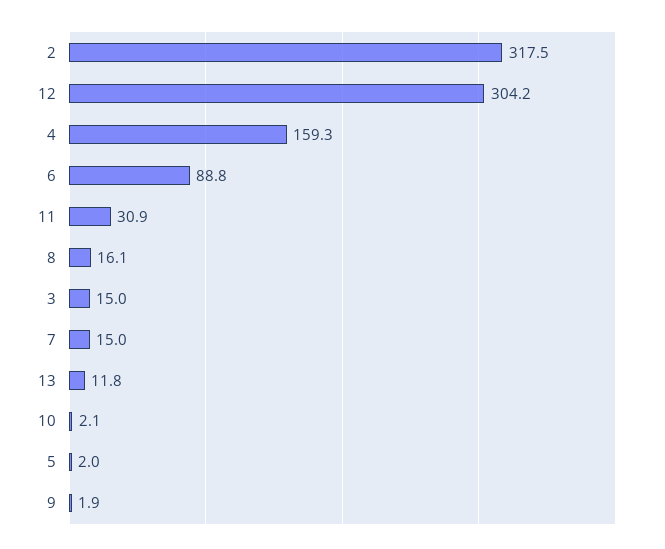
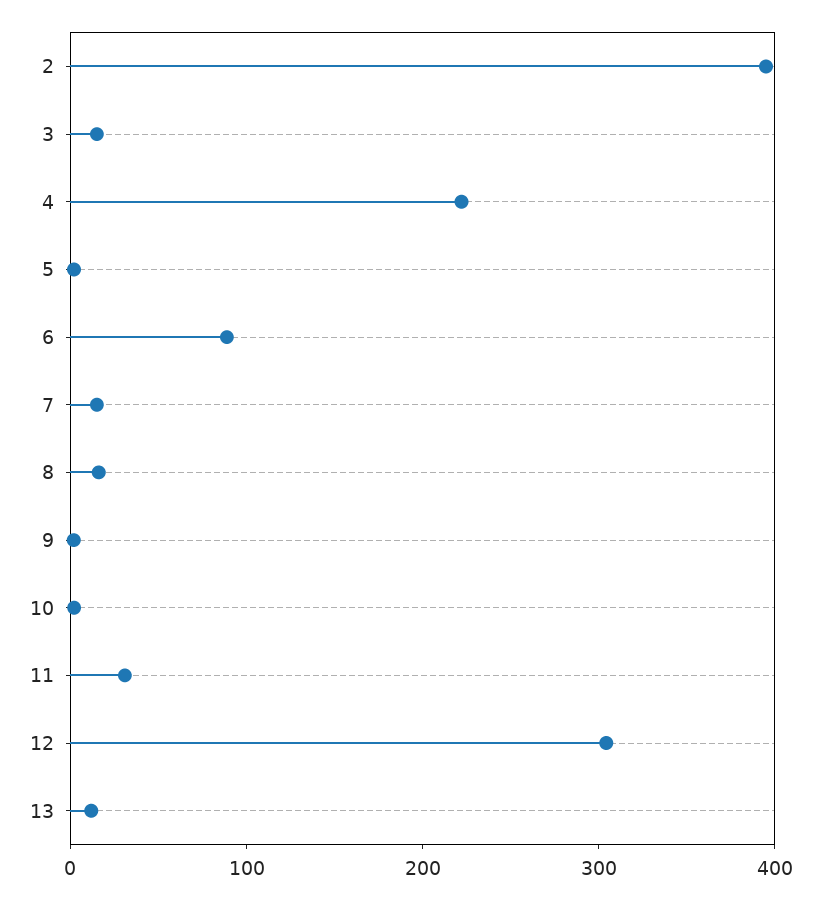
  {
-   "2": 317.5,
+   "2": 400,
    "12": 304.2,
-   "4": 159.3,
+   "4": 220,
    "6": 88.8,
    "11": 30.9,
    "8": 16.1,
    "3": 15,
    "7": 15,
    "13": 11.8,
    "10": 2.1,
    "5": 2,
    "9": 1.9
  }

